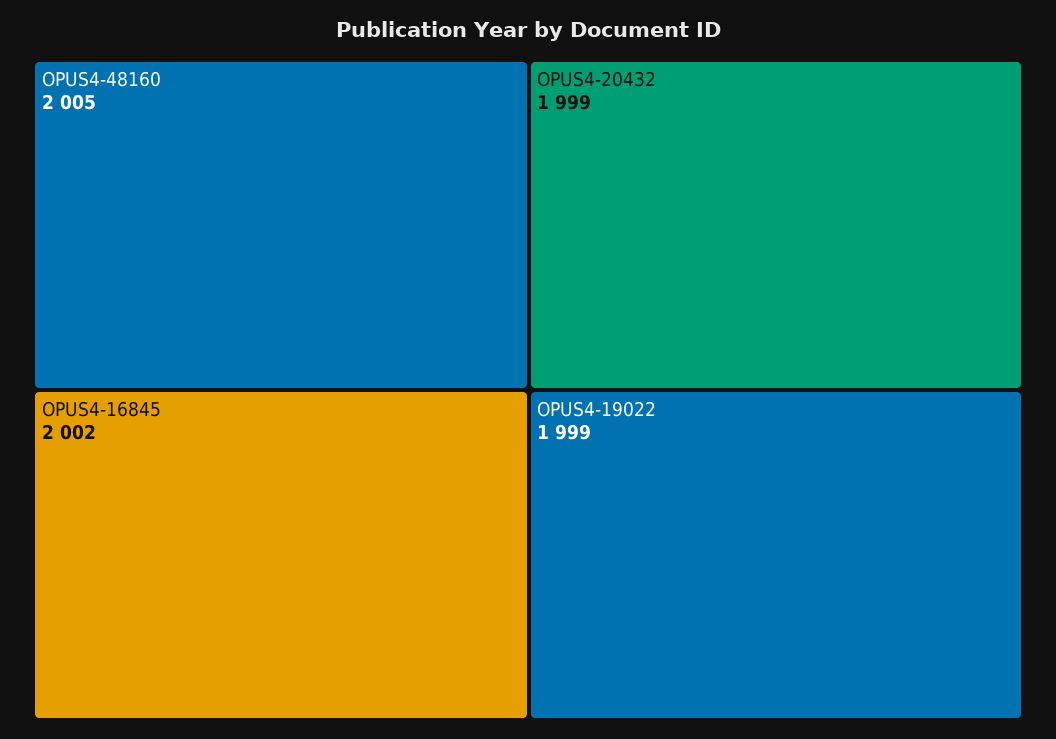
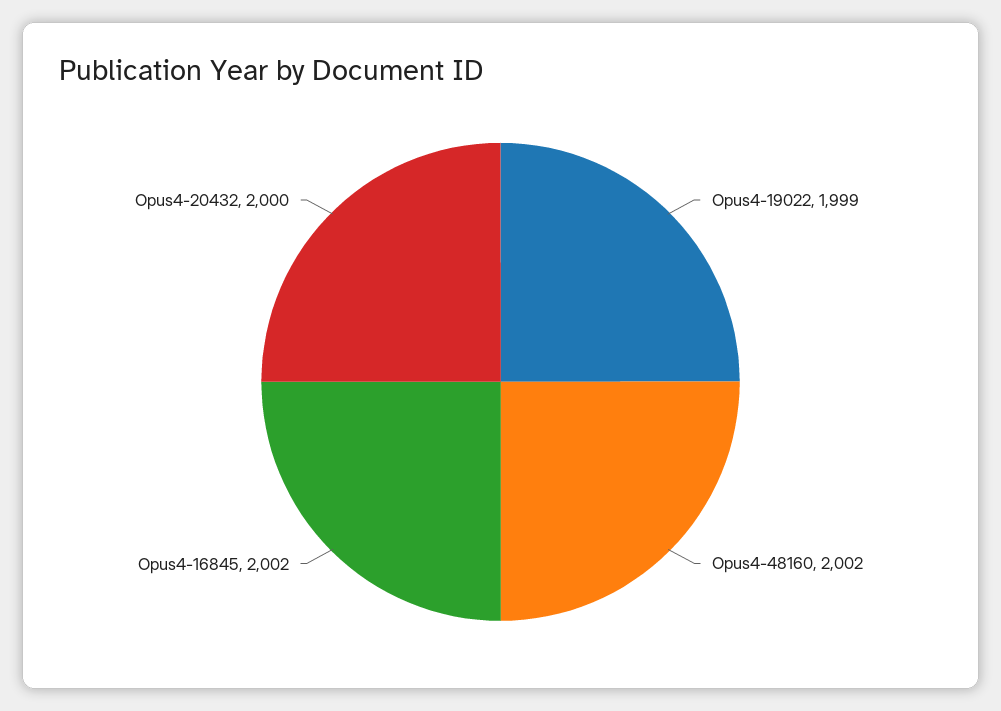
  {
-   "OPUS4-48160": 2005,
+   "OPUS4-48160": 2002,
    "OPUS4-16845": 2002,
-   "OPUS4-20432": 1999,
+   "OPUS4-20432": 2000,
    "OPUS4-19022": 1999
  }

